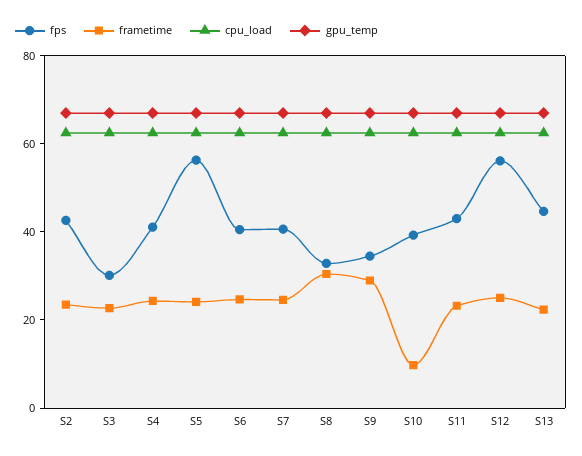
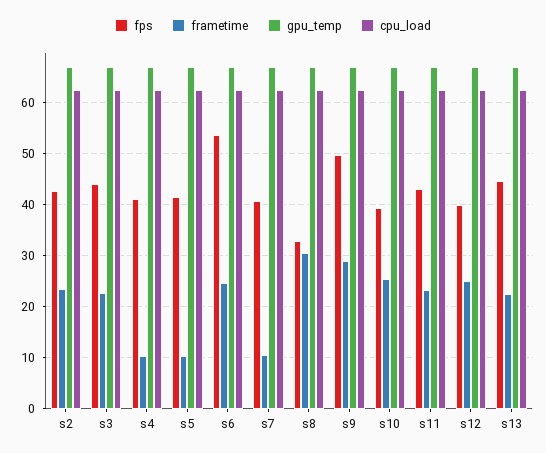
  {
    "fps": {
      "S2": 42,
-     "S3": 30,
+     "S3": 44,
      "S4": 42,
-     "S5": 55,
+     "S5": 42,
-     "S6": 40,
+     "S6": 54,
      "S7": 40,
      "S8": 32,
-     "S9": 35,
+     "S9": 50,
      "S10": 40,
      "S11": 44,
-     "S12": 55,
+     "S12": 40,
      "S13": 44
    },
    "frametime": {
      "S2": 24,
      "S3": 22,
-     "S4": 25,
+     "S4": 10,
-     "S5": 25,
+     "S5": 10,
      "S6": 24,
-     "S7": 25,
+     "S7": 10,
      "S8": 30,
      "S9": 28,
-     "S10": 10,
+     "S10": 26,
      "S11": 24,
      "S12": 26,
      "S13": 22
    },
    "cpu_load": {
      "S2": 62,
      "S3": 62,
      "S4": 62,
      "S5": 62,
      "S6": 62,
      "S7": 62,
      "S8": 62,
      "S9": 62,
      "S10": 62,
      "S11": 62,
      "S12": 62,
      "S13": 62
    },
    "gpu_temp": {
      "S2": 68,
      "S3": 68,
      "S4": 68,
      "S5": 68,
      "S6": 68,
      "S7": 68,
      "S8": 68,
      "S9": 68,
      "S10": 68,
      "S11": 68,
      "S12": 68,
      "S13": 68
    }
  }

